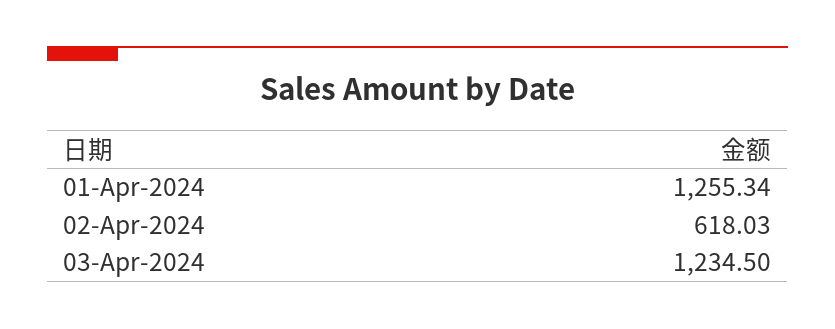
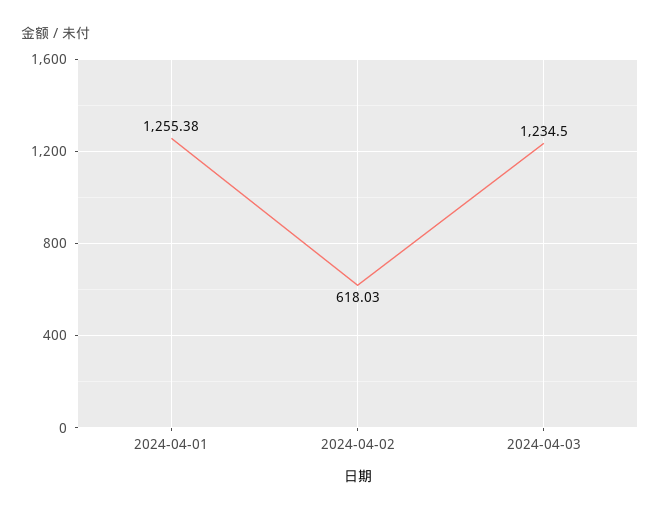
  {
-   "01-Apr-2024": 1255.34,
+   "01-Apr-2024": 1255.38,
    "02-Apr-2024": 618.03,
    "03-Apr-2024": 1234.5
  }

